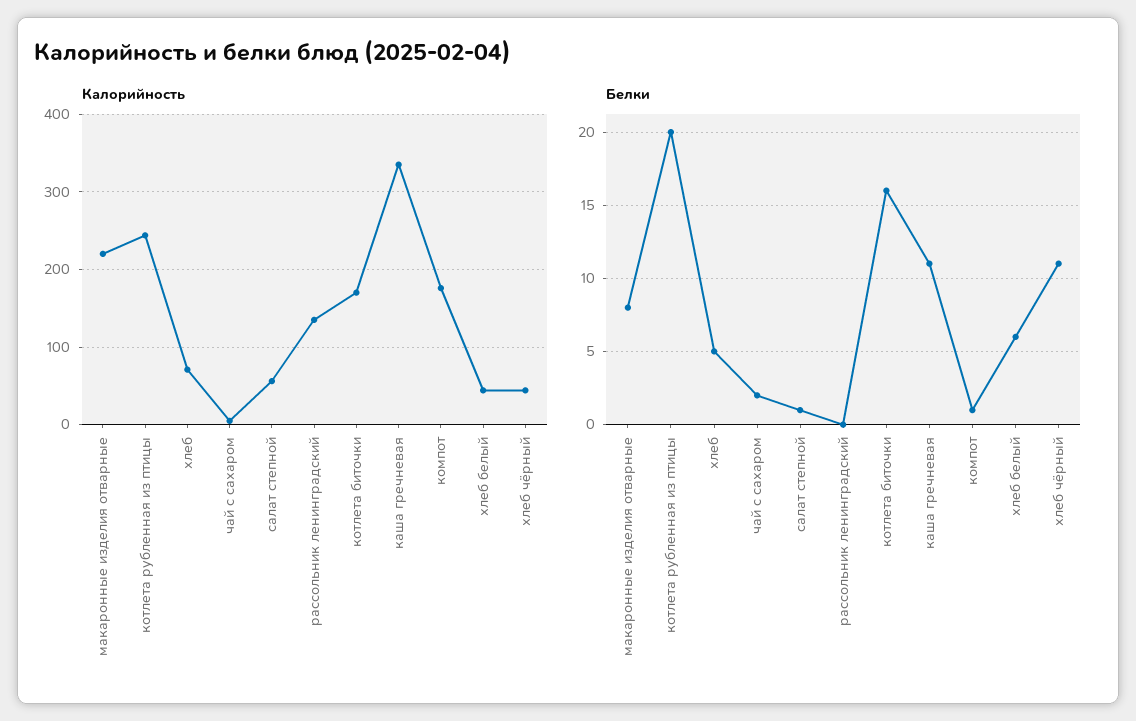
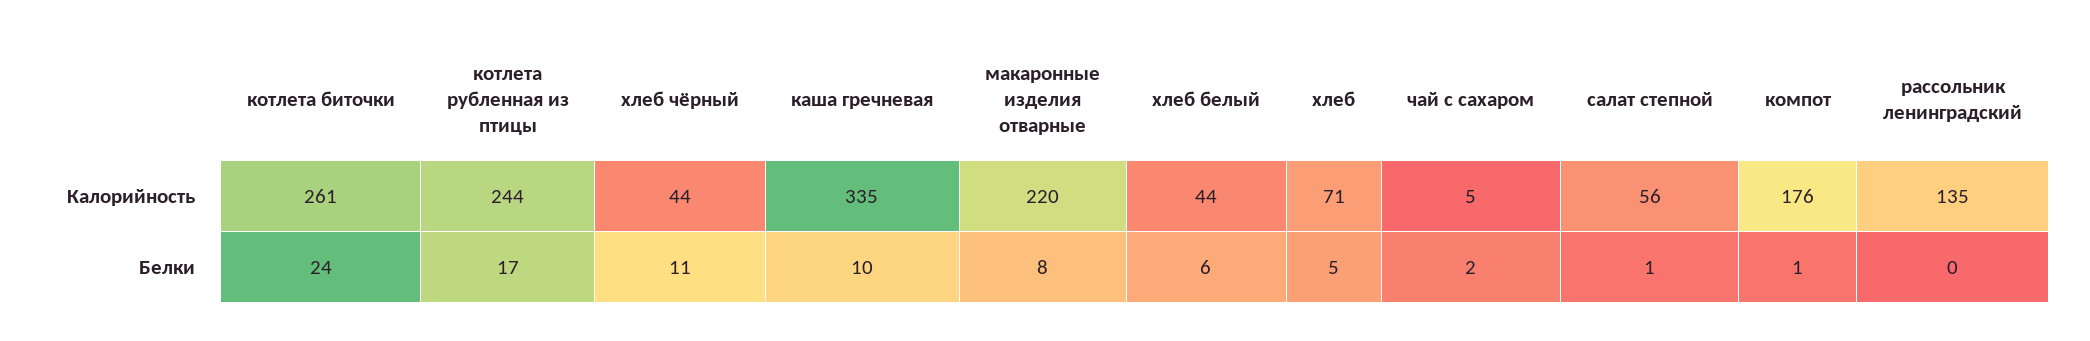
  {
    "Калорийность": {
      "макаронные изделия отварные": 220,
      "котлета рубленная из птицы": 244,
      "хлеб": 71,
      "чай с сахаром": 5,
      "салат степной": 56,
      "рассольник ленинградский": 135,
-     "котлета биточки": 170,
+     "котлета биточки": 261,
      "каша гречневая": 335,
      "компот": 176,
      "хлеб белый": 44,
      "хлеб чёрный": 44
    },
    "Белки": {
      "макаронные изделия отварные": 8,
-     "котлета рубленная из птицы": 20,
+     "котлета рубленная из птицы": 17,
      "хлеб": 5,
      "чай с сахаром": 2,
      "салат степной": 1,
      "рассольник ленинградский": 0,
-     "котлета биточки": 16,
+     "котлета биточки": 24,
-     "каша гречневая": 11,
+     "каша гречневая": 10,
      "компот": 1,
      "хлеб белый": 6,
      "хлеб чёрный": 11
    }
  }

